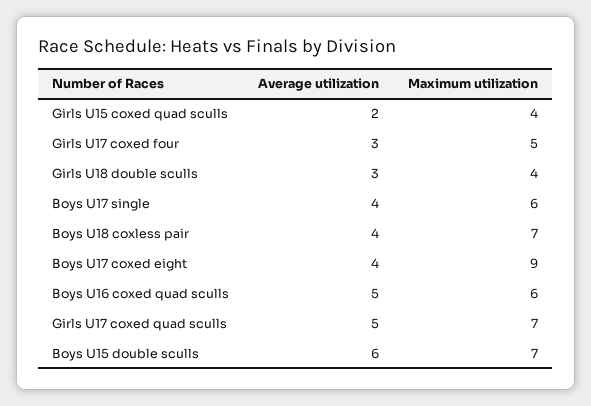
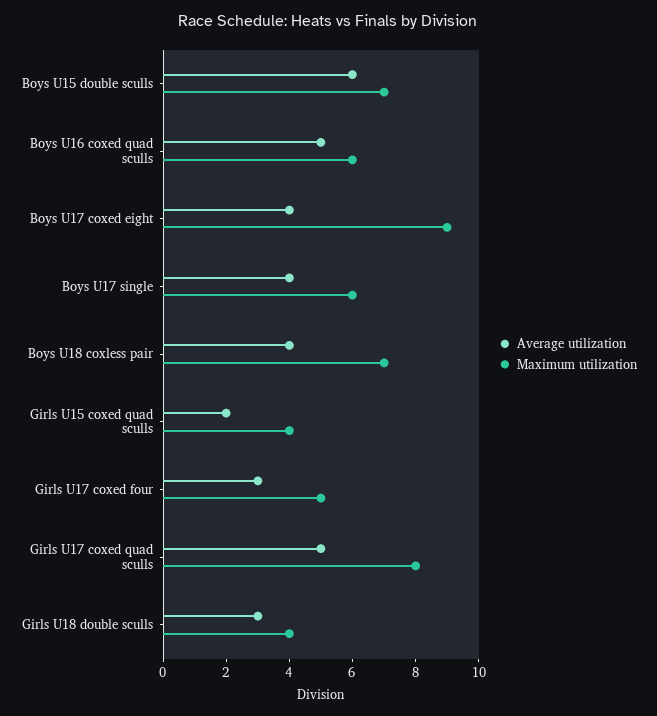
  {
    "Average utilization": {
      "Girls U15 coxed quad sculls": 2,
      "Girls U17 coxed four": 3,
      "Girls U18 double sculls": 3,
      "Boys U17 single": 4,
      "Boys U18 coxless pair": 4,
      "Boys U17 coxed eight": 4,
      "Boys U16 coxed quad sculls": 5,
      "Girls U17 coxed quad sculls": 5,
      "Boys U15 double sculls": 6
    },
    "Maximum utilization": {
      "Girls U15 coxed quad sculls": 4,
      "Girls U17 coxed four": 5,
      "Girls U18 double sculls": 4,
      "Boys U17 single": 6,
      "Boys U18 coxless pair": 7,
      "Boys U17 coxed eight": 9,
      "Boys U16 coxed quad sculls": 6,
-     "Girls U17 coxed quad sculls": 7,
+     "Girls U17 coxed quad sculls": 8,
      "Boys U15 double sculls": 7
    }
  }

